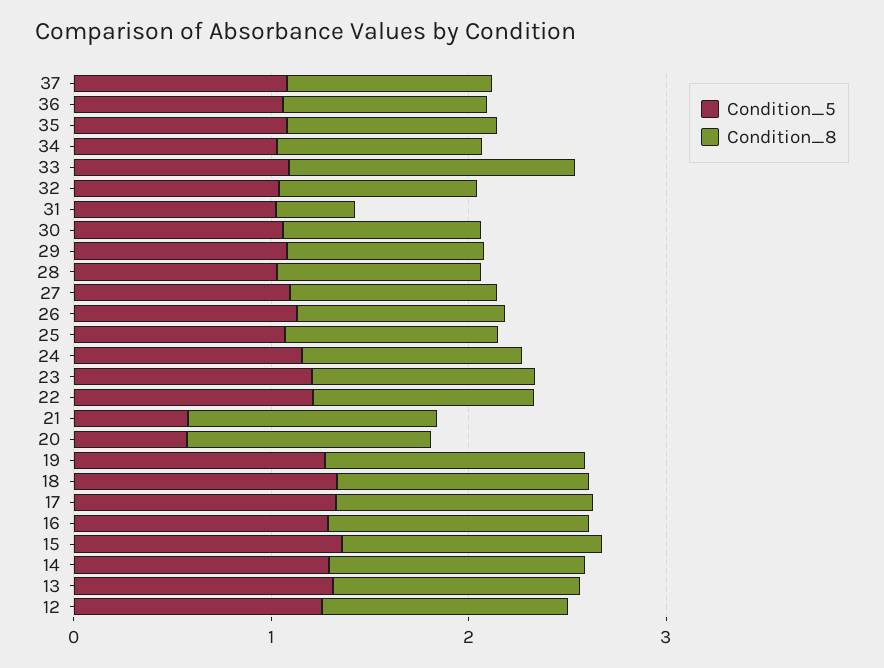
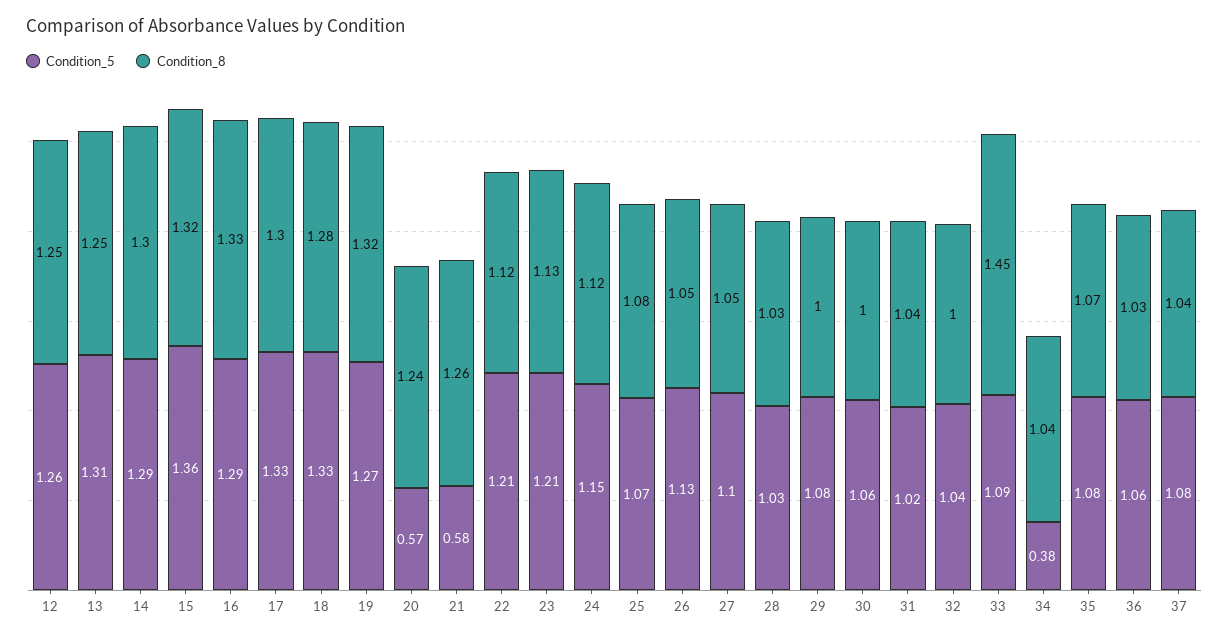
  {
    "Condition_5": {
      "37": 1.08,
      "36": 1.06,
      "35": 1.08,
-     "34": 1,
+     "34": 0.38,
      "33": 1.09,
      "32": 1.04,
      "31": 1.02,
      "30": 1.06,
      "29": 1.08,
      "28": 1.03,
      "27": 1.1,
      "26": 1.13,
      "25": 1.07,
      "24": 1.15,
      "23": 1.21,
      "22": 1.21,
      "21": 0.58,
      "20": 0.57,
      "19": 1.27,
      "18": 1.33,
      "17": 1.33,
      "16": 1.29,
      "15": 1.36,
      "14": 1.29,
      "13": 1.31,
      "12": 1.26
    },
    "Condition_8": {
      "37": 1.04,
      "36": 1.03,
      "35": 1.07,
      "34": 1.04,
      "33": 1.45,
      "32": 1,
-     "31": 0.4,
+     "31": 1.04,
      "30": 1,
      "29": 1,
      "28": 1.03,
      "27": 1.05,
      "26": 1.05,
      "25": 1.08,
      "24": 1.12,
      "23": 1.13,
      "22": 1.12,
      "21": 1.26,
      "20": 1.24,
      "19": 1.32,
      "18": 1.28,
      "17": 1.3,
      "16": 1.33,
      "15": 1.32,
      "14": 1.3,
      "13": 1.25,
      "12": 1.25
    }
  }

